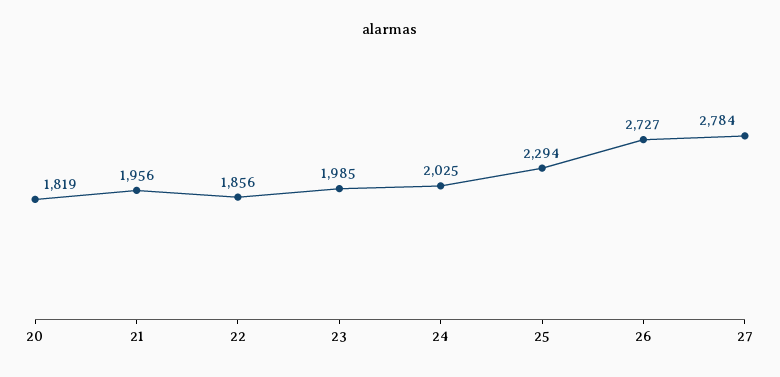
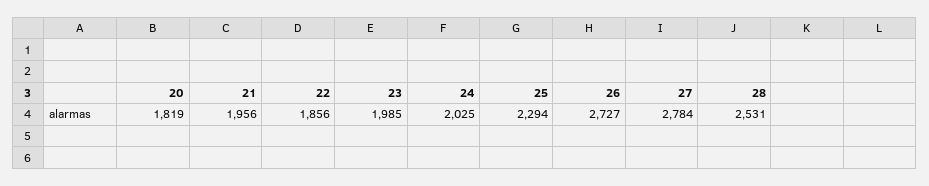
  {
    "20": 1819,
    "21": 1956,
    "22": 1856,
    "23": 1985,
    "24": 2025,
    "25": 2294,
    "26": 2727,
-   "27": 2784
+   "27": 2784,
+   "28": 2531
  }

